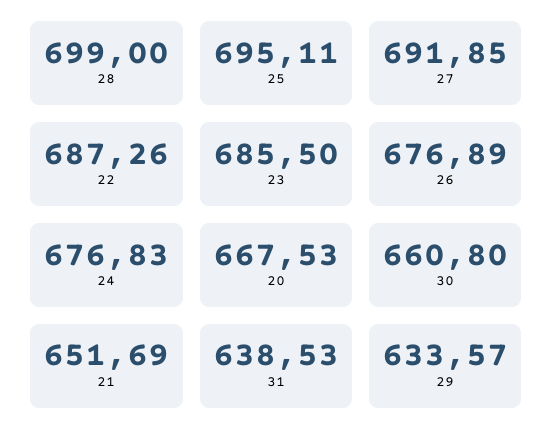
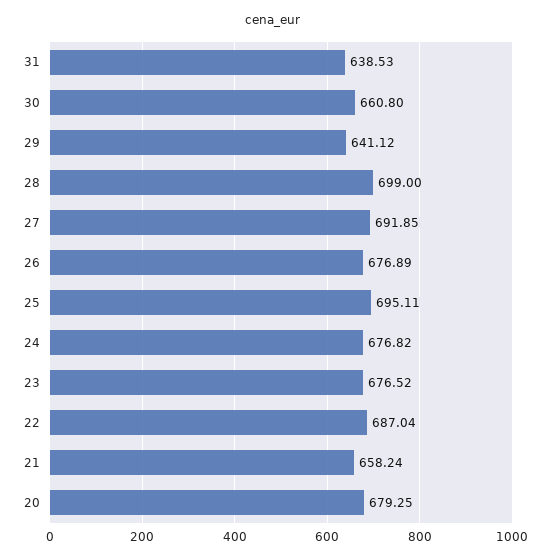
  {
    "28": 699,
    "25": 695.11,
    "27": 691.85,
-   "22": 687.26,
+   "22": 687.04,
-   "23": 685.5,
+   "23": 676.52,
    "26": 676.89,
-   "24": 676.83,
+   "24": 676.82,
-   "20": 667.53,
+   "20": 679.25,
    "30": 660.8,
-   "21": 651.69,
+   "21": 658.24,
    "31": 638.53,
-   "29": 633.57
+   "29": 641.12
  }

